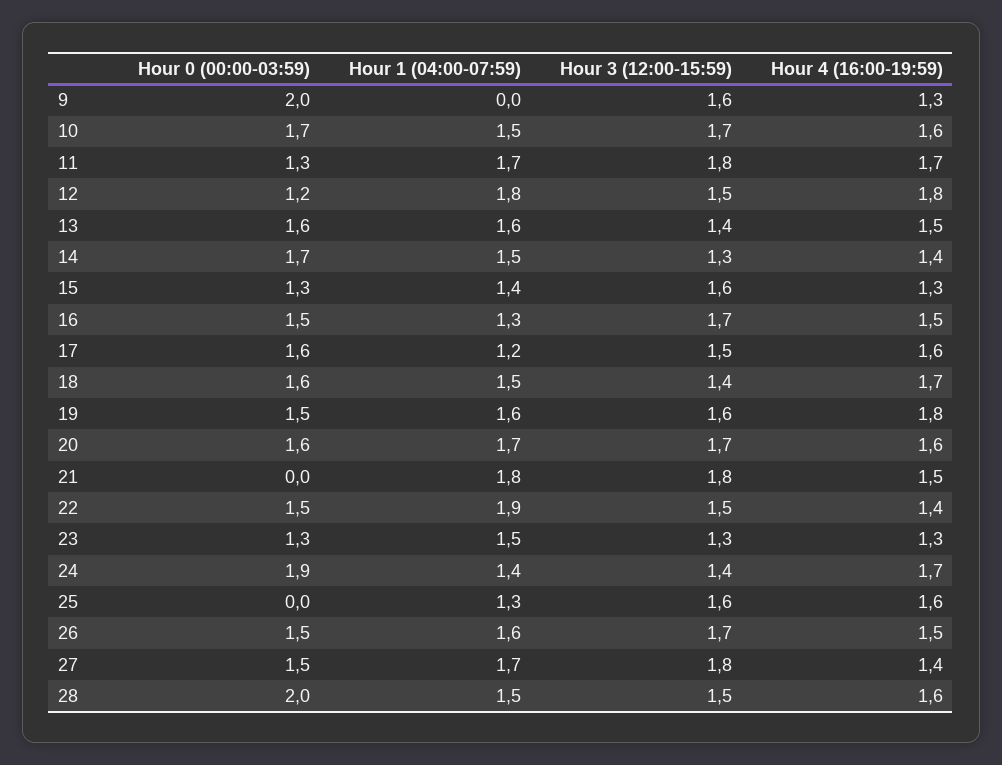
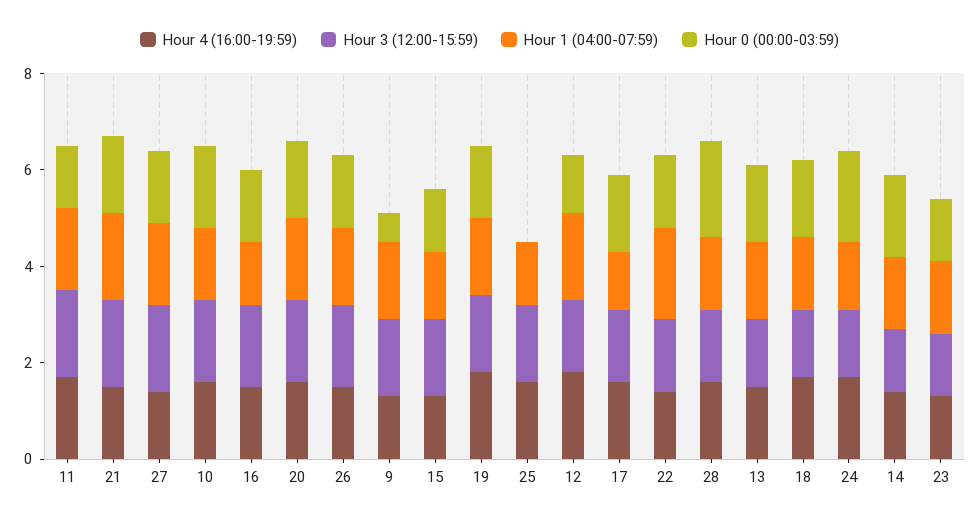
  {
    "Hour 0 (00:00-03:59)": {
-     "9": 2,
+     "9": 0.5,
      "10": 1.7,
      "11": 1.3,
      "12": 1.2,
      "13": 1.6,
      "14": 1.7,
      "15": 1.3,
      "16": 1.5,
      "17": 1.6,
      "18": 1.6,
      "19": 1.5,
      "20": 1.6,
-     "21": 0,
+     "21": 1.5,
      "22": 1.5,
      "23": 1.3,
      "24": 1.9,
      "25": 0,
      "26": 1.5,
      "27": 1.5,
      "28": 2
    },
    "Hour 1 (04:00-07:59)": {
-     "9": 0,
+     "9": 1.5,
      "10": 1.5,
      "11": 1.7,
      "12": 1.8,
      "13": 1.6,
      "14": 1.5,
      "15": 1.4,
      "16": 1.3,
      "17": 1.2,
      "18": 1.5,
      "19": 1.6,
      "20": 1.7,
      "21": 1.8,
      "22": 1.9,
      "23": 1.5,
      "24": 1.4,
      "25": 1.3,
      "26": 1.6,
      "27": 1.7,
      "28": 1.5
    },
    "Hour 3 (12:00-15:59)": {
      "9": 1.6,
      "10": 1.7,
      "11": 1.8,
      "12": 1.5,
      "13": 1.4,
      "14": 1.3,
      "15": 1.6,
      "16": 1.7,
      "17": 1.5,
      "18": 1.4,
      "19": 1.6,
      "20": 1.7,
      "21": 1.8,
      "22": 1.5,
      "23": 1.3,
      "24": 1.4,
      "25": 1.6,
      "26": 1.7,
      "27": 1.8,
      "28": 1.5
    },
    "Hour 4 (16:00-19:59)": {
      "9": 1.3,
      "10": 1.6,
      "11": 1.7,
      "12": 1.8,
      "13": 1.5,
      "14": 1.4,
      "15": 1.3,
      "16": 1.5,
      "17": 1.6,
      "18": 1.7,
      "19": 1.8,
      "20": 1.6,
      "21": 1.5,
      "22": 1.4,
      "23": 1.3,
      "24": 1.7,
      "25": 1.6,
      "26": 1.5,
      "27": 1.4,
      "28": 1.6
    }
  }

